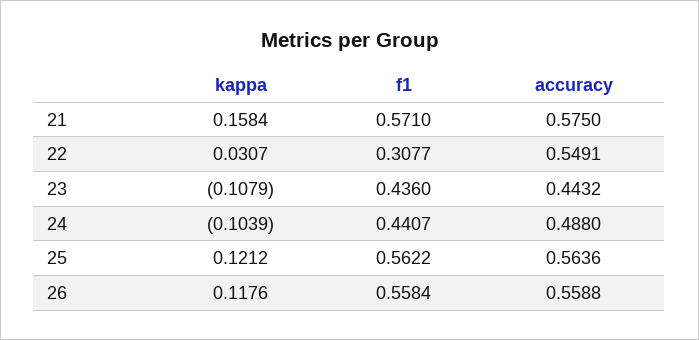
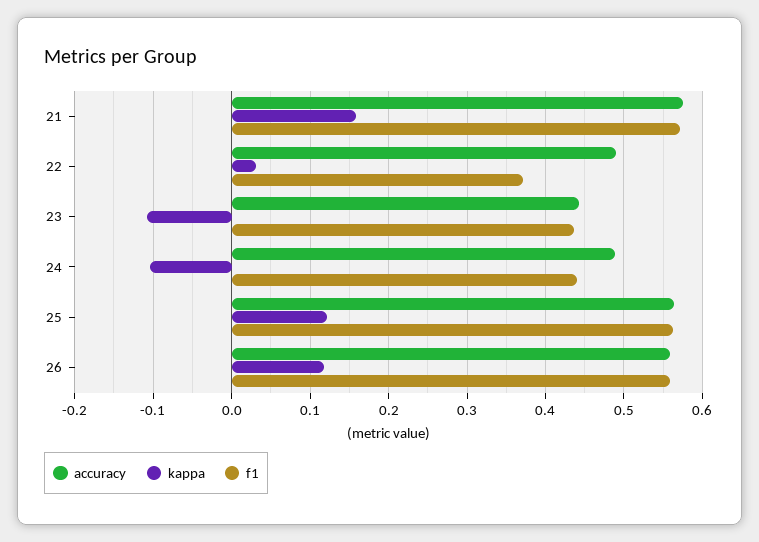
  {
    "kappa": {
      "21": 0.1584,
      "22": 0.0307,
      "23": -0.1079,
      "24": -0.1039,
      "25": 0.1212,
      "26": 0.1176
    },
    "f1": {
      "21": 0.571,
-     "22": 0.3077,
+     "22": 0.37,
      "23": 0.436,
      "24": 0.4407,
      "25": 0.5622,
      "26": 0.5584
    },
    "accuracy": {
      "21": 0.575,
-     "22": 0.5491,
+     "22": 0.49,
      "23": 0.4432,
      "24": 0.488,
      "25": 0.5636,
      "26": 0.5588
    }
  }

